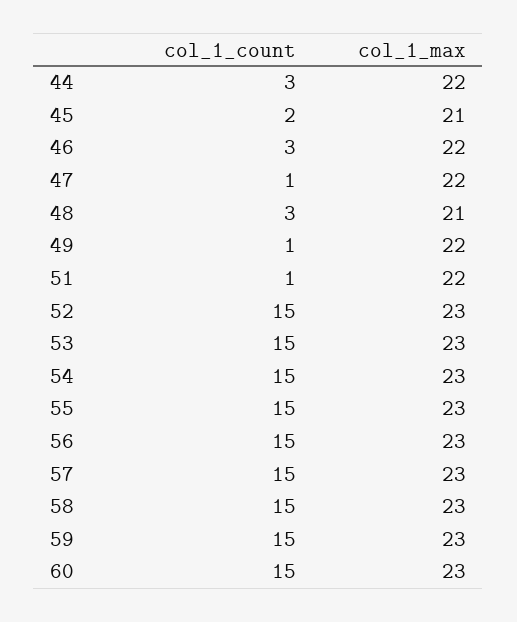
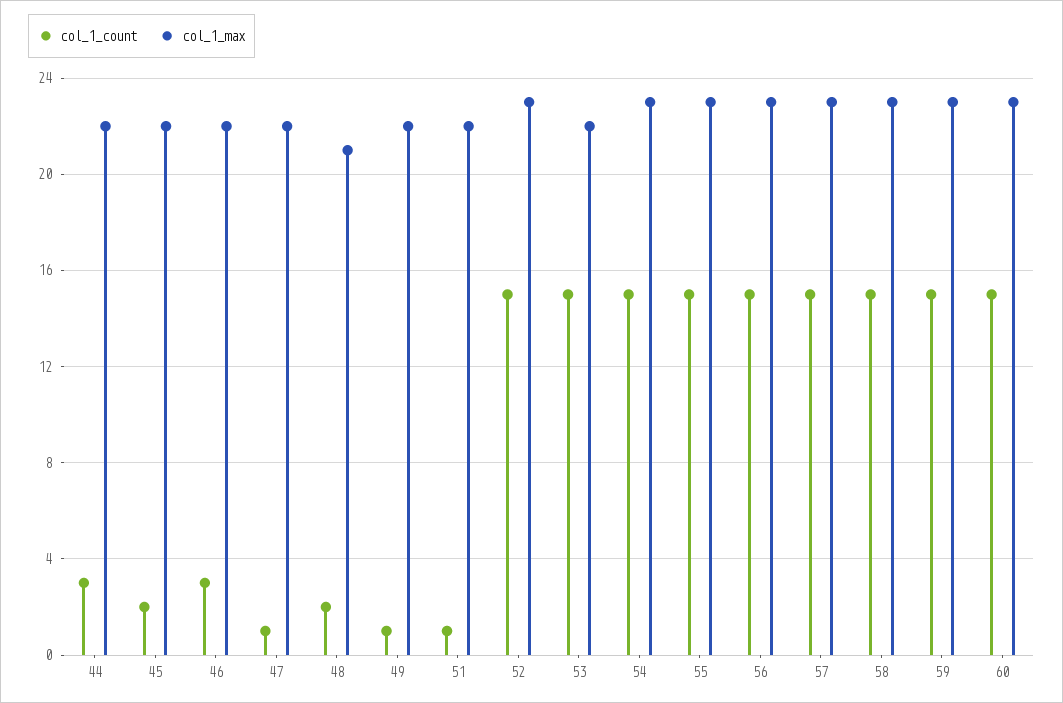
  {
    "col_1_count": {
      "44": 3,
      "45": 2,
      "46": 3,
      "47": 1,
-     "48": 3,
+     "48": 2,
      "49": 1,
      "51": 1,
      "52": 15,
      "53": 15,
      "54": 15,
      "55": 15,
      "56": 15,
      "57": 15,
      "58": 15,
      "59": 15,
      "60": 15
    },
    "col_1_max": {
      "44": 22,
-     "45": 21,
+     "45": 22,
      "46": 22,
      "47": 22,
      "48": 21,
      "49": 22,
      "51": 22,
      "52": 23,
-     "53": 23,
+     "53": 22,
      "54": 23,
      "55": 23,
      "56": 23,
      "57": 23,
      "58": 23,
      "59": 23,
      "60": 23
    }
  }

